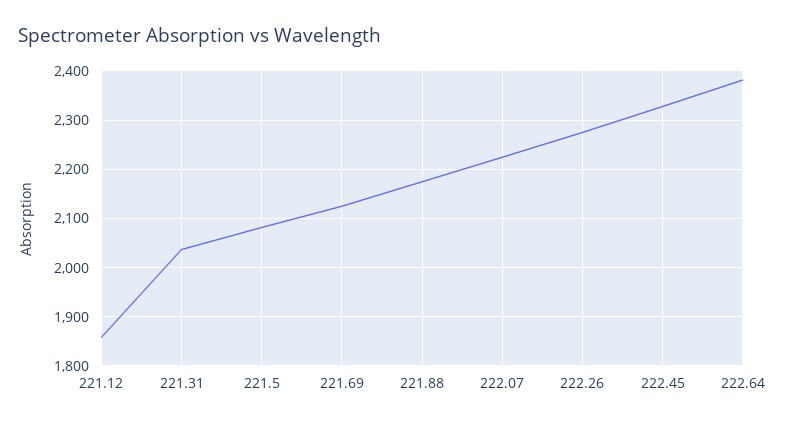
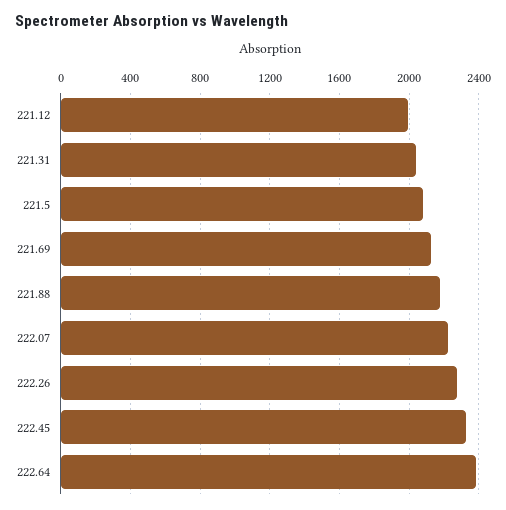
  {
-   "221.12": 1860,
+   "221.12": 2000,
    "221.31": 2040,
    "221.5": 2080,
    "221.69": 2120,
    "221.88": 2180,
    "222.07": 2220,
    "222.26": 2280,
    "222.45": 2320,
    "222.64": 2380
  }

